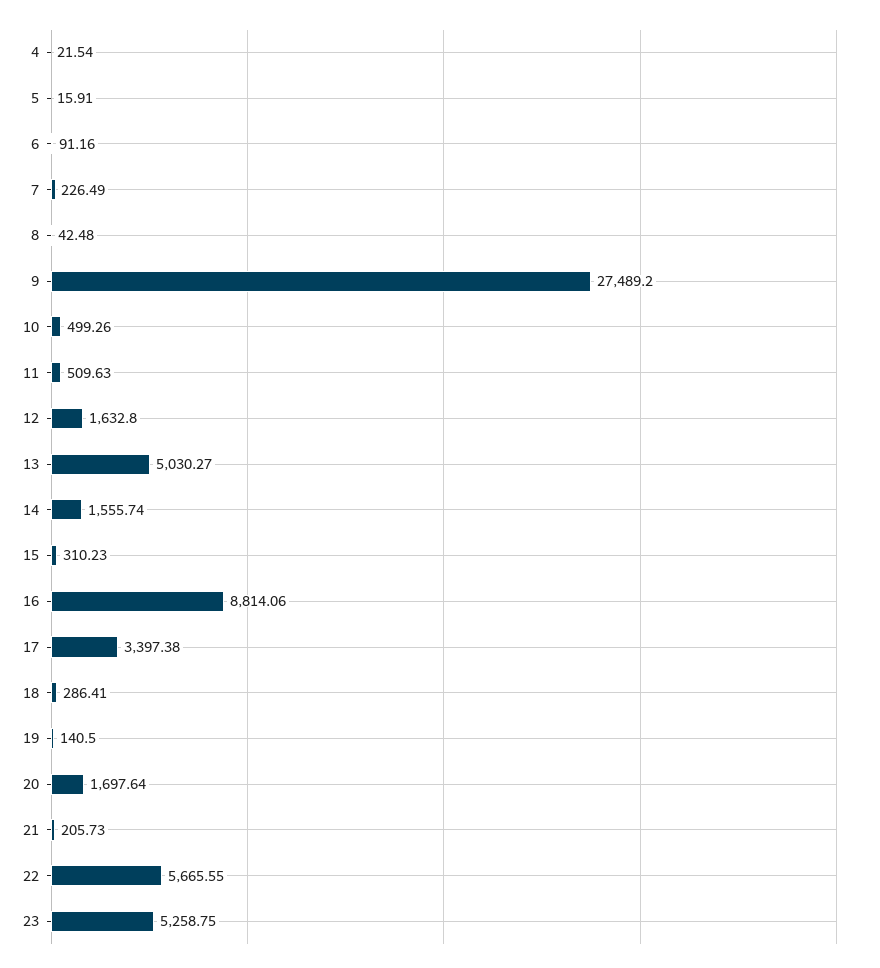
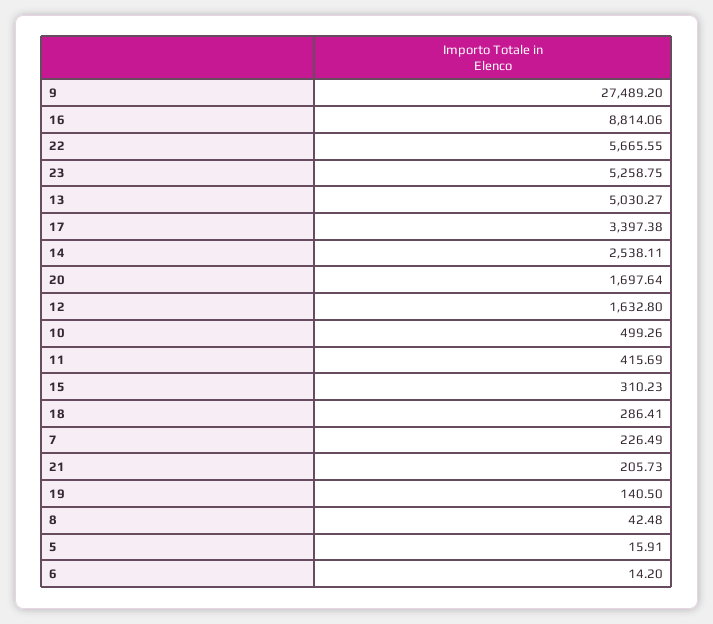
  {
-   "4": 21.54,
    "5": 15.91,
-   "6": 91.16,
+   "6": 14.2,
    "7": 226.49,
    "8": 42.48,
    "9": 27489.2,
    "10": 499.26,
-   "11": 509.63,
+   "11": 415.69,
    "12": 1632.8,
    "13": 5030.27,
-   "14": 1555.74,
+   "14": 2538.11,
    "15": 310.23,
    "16": 8814.06,
    "17": 3397.38,
    "18": 286.41,
    "19": 140.5,
    "20": 1697.64,
    "21": 205.73,
    "22": 5665.55,
    "23": 5258.75
  }

